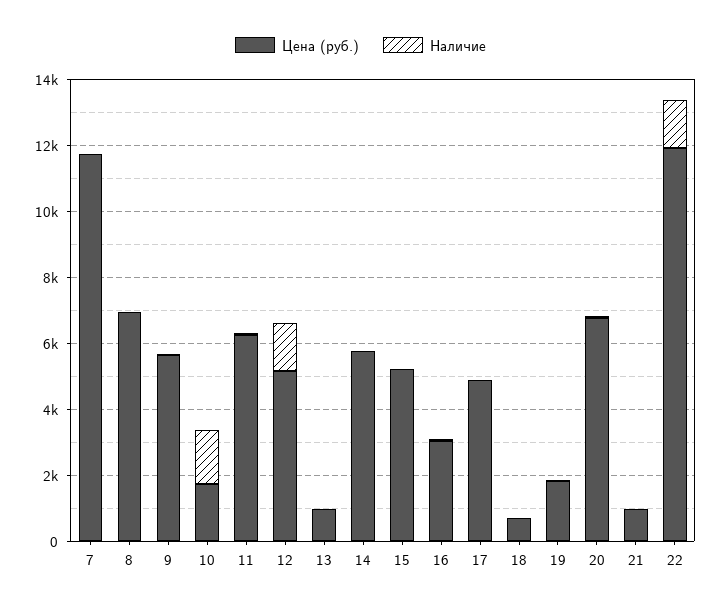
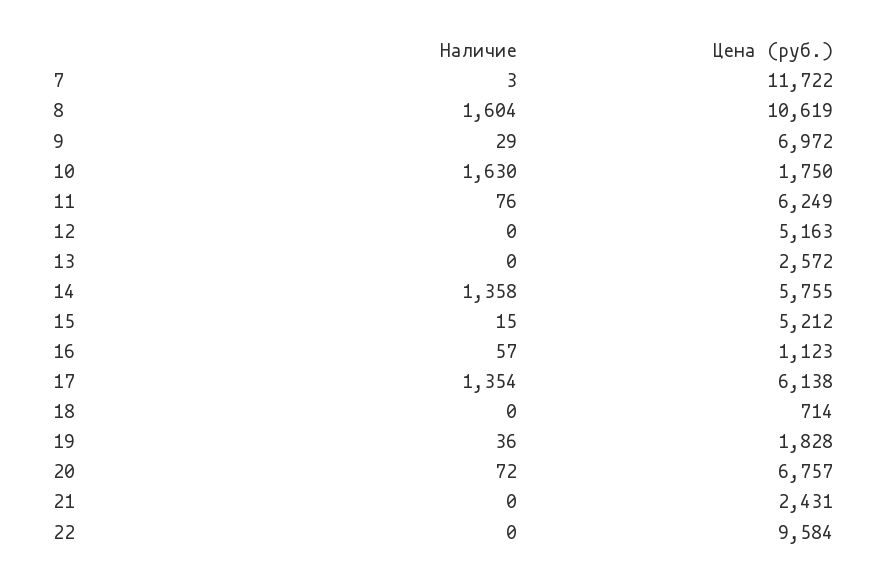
  {
    "Цена (руб.)": {
      "7": 11722,
-     "8": 7000,
+     "8": 10619,
-     "9": 5500,
+     "9": 6972,
      "10": 1750,
      "11": 6249,
      "12": 5163,
-     "13": 1000,
+     "13": 2572,
      "14": 5755,
      "15": 5212,
-     "16": 3000,
+     "16": 1123,
-     "17": 5000,
+     "17": 6138,
      "18": 714,
      "19": 1828,
      "20": 6757,
-     "21": 1000,
+     "21": 2431,
-     "22": 12000
+     "22": 9584
    },
    "Наличие": {
      "7": 3,
-     "8": 0,
+     "8": 1604,
      "9": 29,
      "10": 1630,
      "11": 76,
-     "12": 1500,
+     "12": 0,
      "13": 0,
-     "14": 0,
+     "14": 1358,
      "15": 15,
      "16": 57,
-     "17": 0,
+     "17": 1354,
      "18": 0,
      "19": 36,
      "20": 72,
      "21": 0,
-     "22": 1500
+     "22": 0
    }
  }

